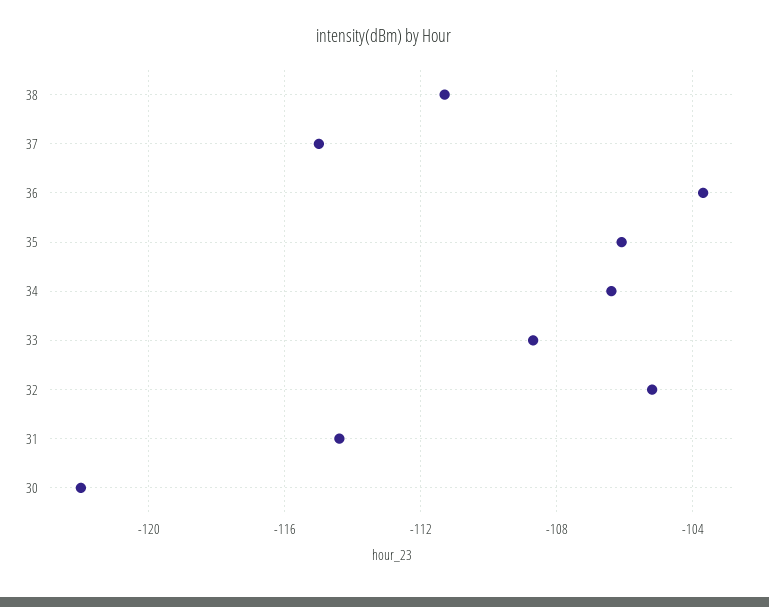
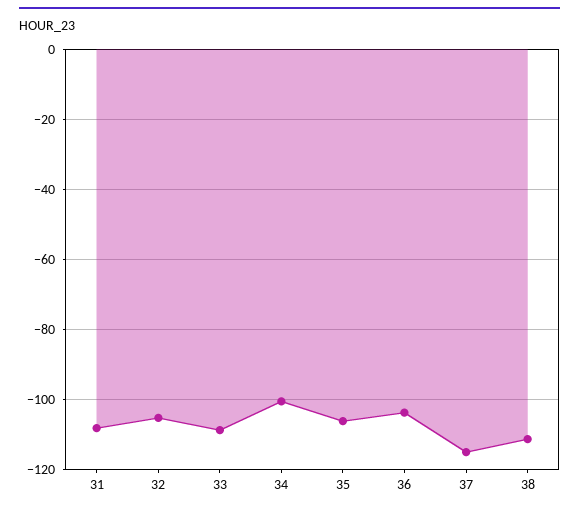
  {
    "38": -111.5,
    "37": -115,
    "36": -103.5,
    "35": -106,
-   "34": -106.5,
+   "34": -100,
    "33": -108.5,
    "32": -105,
-   "31": -114.5,
+   "31": -108
-   "30": -122
  }

